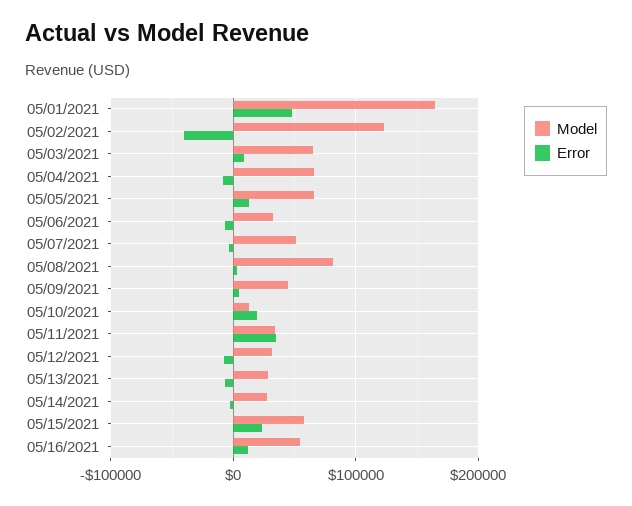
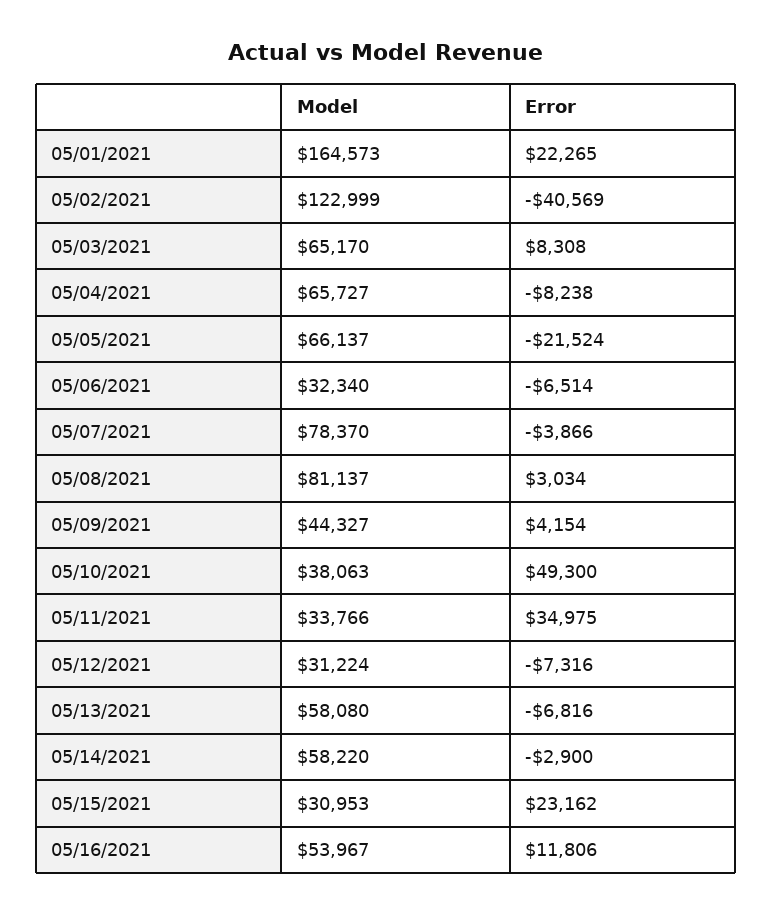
  {
    "Model": {
      "05/01/2021": 164573,
      "05/02/2021": 122999,
      "05/03/2021": 65170,
      "05/04/2021": 65727,
      "05/05/2021": 66137,
      "05/06/2021": 32340,
-     "05/07/2021": 50000,
+     "05/07/2021": 78370,
      "05/08/2021": 81137,
      "05/09/2021": 44327,
-     "05/10/2021": 10000,
+     "05/10/2021": 38063,
      "05/11/2021": 33766,
      "05/12/2021": 31224,
-     "05/13/2021": 30000,
+     "05/13/2021": 58080,
-     "05/14/2021": 30000,
+     "05/14/2021": 58220,
-     "05/15/2021": 60000,
+     "05/15/2021": 30953,
      "05/16/2021": 53967
    },
    "Error": {
-     "05/01/2021": 50000,
+     "05/01/2021": 22265,
      "05/02/2021": -40569,
      "05/03/2021": 8308,
      "05/04/2021": -8238,
-     "05/05/2021": 10000,
+     "05/05/2021": -21524,
      "05/06/2021": -6514,
      "05/07/2021": -3866,
      "05/08/2021": 3034,
      "05/09/2021": 4154,
-     "05/10/2021": 20000,
+     "05/10/2021": 49300,
      "05/11/2021": 34975,
      "05/12/2021": -7316,
      "05/13/2021": -6816,
      "05/14/2021": -2900,
      "05/15/2021": 23162,
      "05/16/2021": 11806
    }
  }

